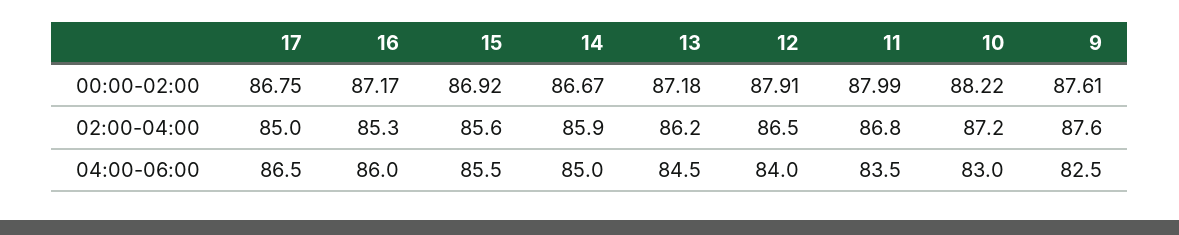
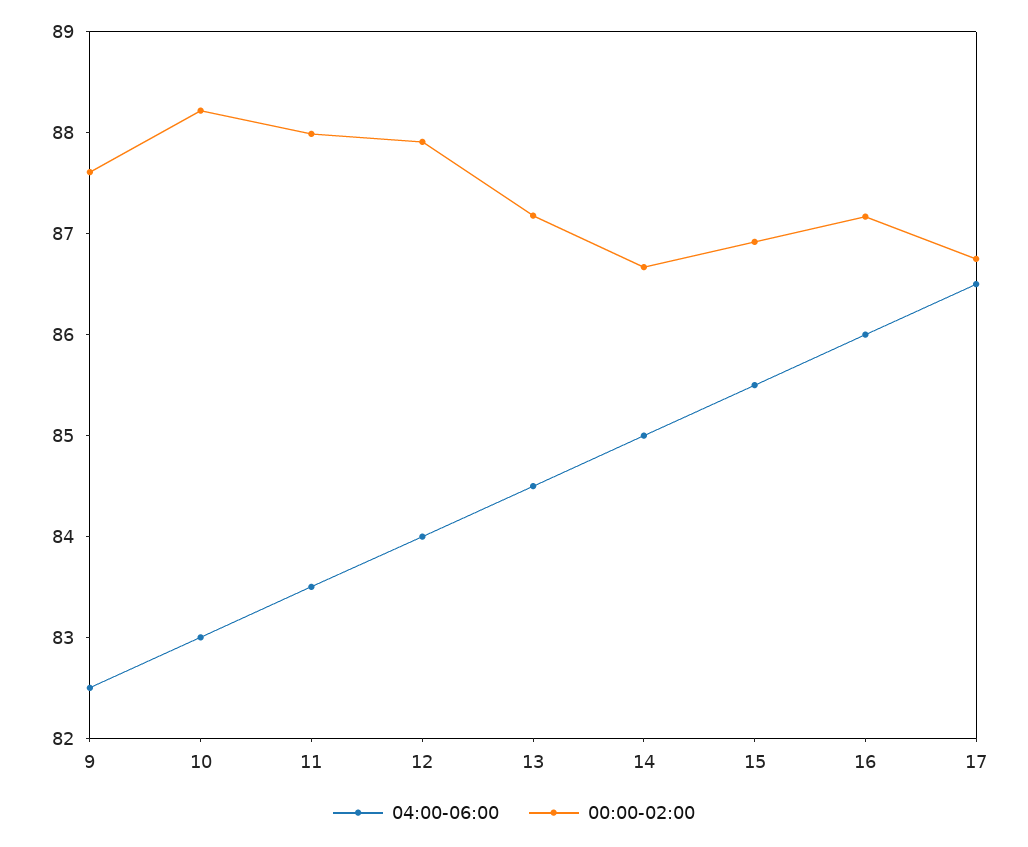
  {
    "00:00-02:00": {
      "17": 86.75,
      "16": 87.17,
      "15": 86.92,
      "14": 86.67,
      "13": 87.18,
      "12": 87.91,
      "11": 87.99,
      "10": 88.22,
      "9": 87.61
    },
-   "02:00-04:00": {
-     "17": 85,
-     "16": 85.3,
-     "15": 85.6,
-     "14": 85.9,
-     "13": 86.2,
-     "12": 86.5,
-     "11": 86.8,
-     "10": 87.2,
-     "9": 87.6
-   },
    "04:00-06:00": {
      "17": 86.5,
      "16": 86,
      "15": 85.5,
      "14": 85,
      "13": 84.5,
      "12": 84,
      "11": 83.5,
      "10": 83,
      "9": 82.5
    }
  }

